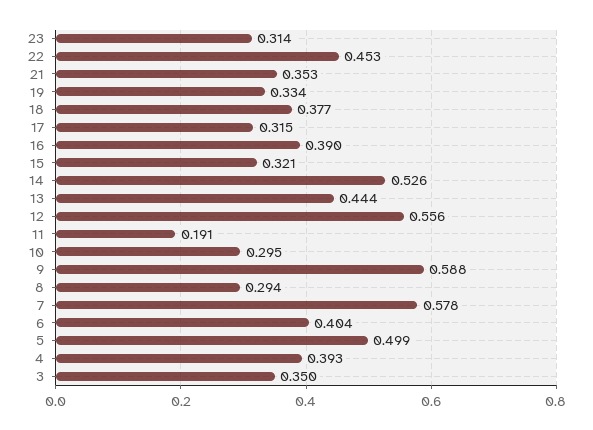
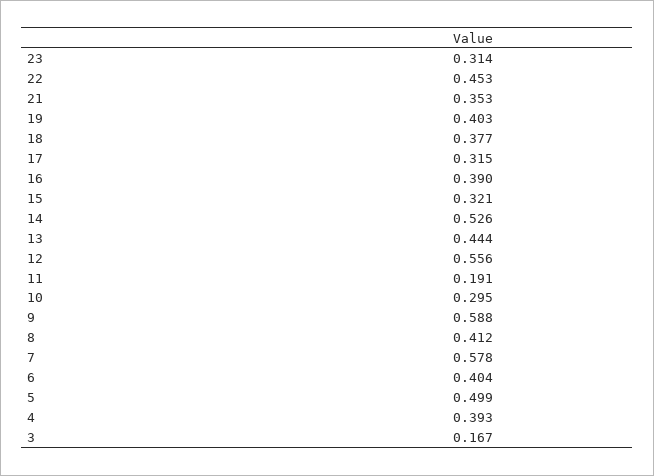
  {
    "23": 0.314,
    "22": 0.453,
    "21": 0.353,
-   "19": 0.334,
+   "19": 0.403,
    "18": 0.377,
    "17": 0.315,
    "16": 0.39,
    "15": 0.321,
    "14": 0.526,
    "13": 0.444,
    "12": 0.556,
    "11": 0.191,
    "10": 0.295,
    "9": 0.588,
-   "8": 0.294,
+   "8": 0.412,
    "7": 0.578,
    "6": 0.404,
    "5": 0.499,
    "4": 0.393,
-   "3": 0.35
+   "3": 0.167
  }

